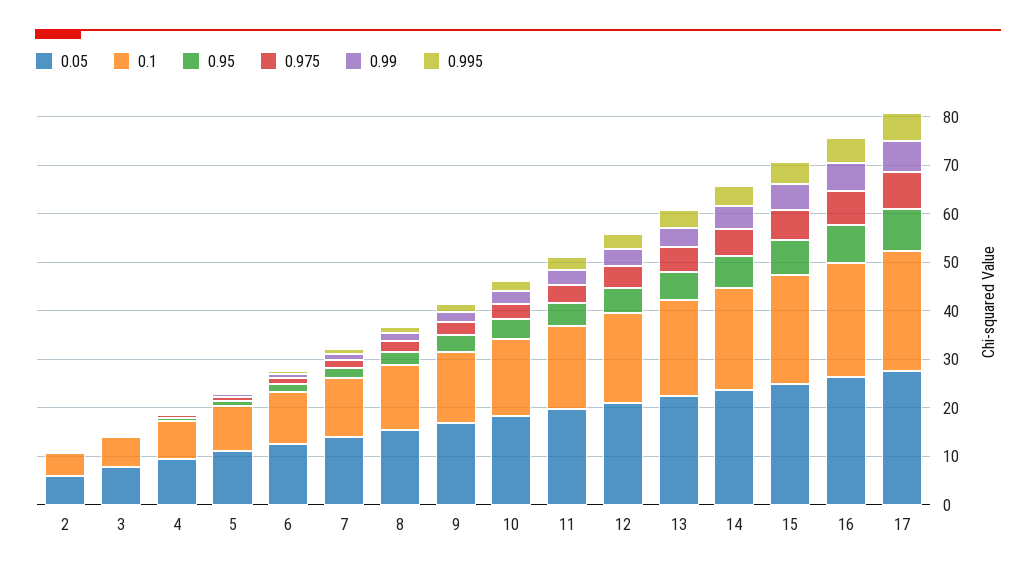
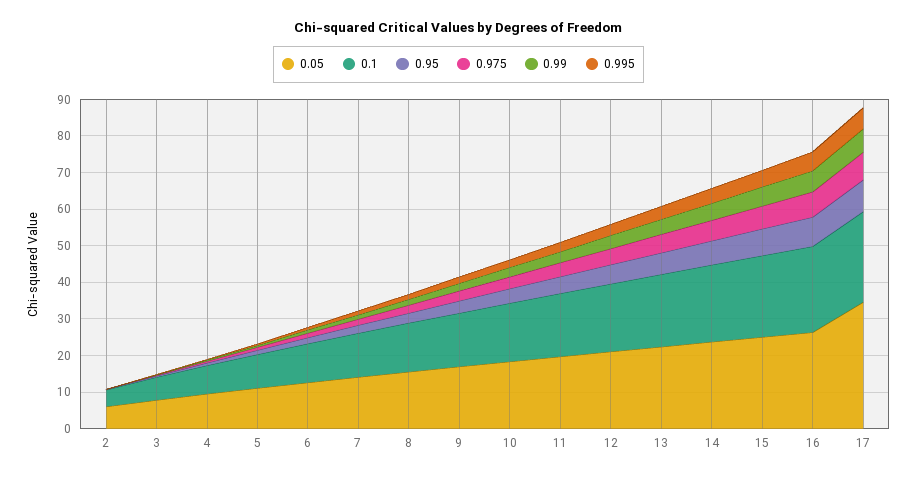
  {
    "0.05": {
      "2": 6,
      "3": 8,
      "4": 10,
      "5": 12,
      "6": 12,
      "7": 14,
      "8": 16,
      "9": 16,
      "10": 18,
      "11": 20,
      "12": 22,
      "13": 22,
      "14": 24,
      "15": 26,
      "16": 26,
-     "17": 28
+     "17": 35
    },
    "0.1": {
      "2": 4,
      "3": 6,
      "4": 8,
      "5": 10,
      "6": 10,
      "7": 12,
      "8": 14,
      "9": 14,
      "10": 16,
      "11": 18,
      "12": 18,
      "13": 20,
      "14": 22,
      "15": 22,
      "16": 24,
      "17": 24
    },
    "0.95": {
      "2": 0,
      "3": 0,
      "4": 0,
      "5": 2,
      "6": 2,
      "7": 2,
      "8": 2,
      "9": 4,
      "10": 4,
      "11": 4,
      "12": 6,
      "13": 6,
      "14": 6,
      "15": 8,
      "16": 8,
      "17": 8
    },
    "0.975": {
      "2": 0,
      "3": 0,
      "4": 0,
      "5": 0,
      "6": 2,
      "7": 2,
      "8": 2,
      "9": 2,
      "10": 4,
      "11": 4,
      "12": 4,
      "13": 6,
      "14": 6,
      "15": 6,
      "16": 6,
      "17": 8
    },
    "0.99": {
      "2": 0,
      "3": 0,
      "4": 0,
      "5": 0,
      "6": 0,
      "7": 2,
      "8": 2,
      "9": 2,
      "10": 2,
      "11": 4,
      "12": 4,
      "13": 4,
      "14": 4,
      "15": 6,
      "16": 6,
      "17": 6
    },
    "0.995": {
      "2": 0,
      "3": 0,
      "4": 0,
      "5": 0,
      "6": 0,
      "7": 0,
      "8": 2,
      "9": 2,
      "10": 2,
      "11": 2,
      "12": 4,
      "13": 4,
      "14": 4,
      "15": 4,
      "16": 6,
      "17": 6
    }
  }

